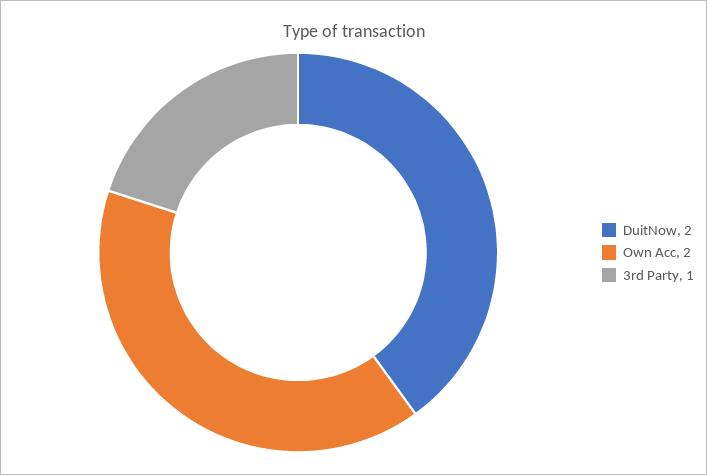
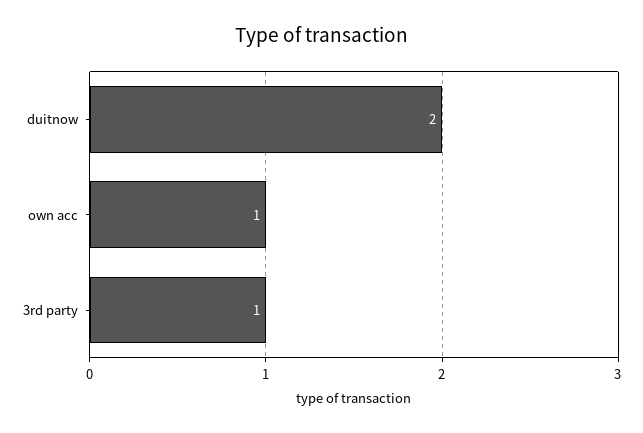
  {
    "DuitNow": 2,
-   "Own Acc": 2,
+   "Own Acc": 1,
    "3rd Party": 1
  }

